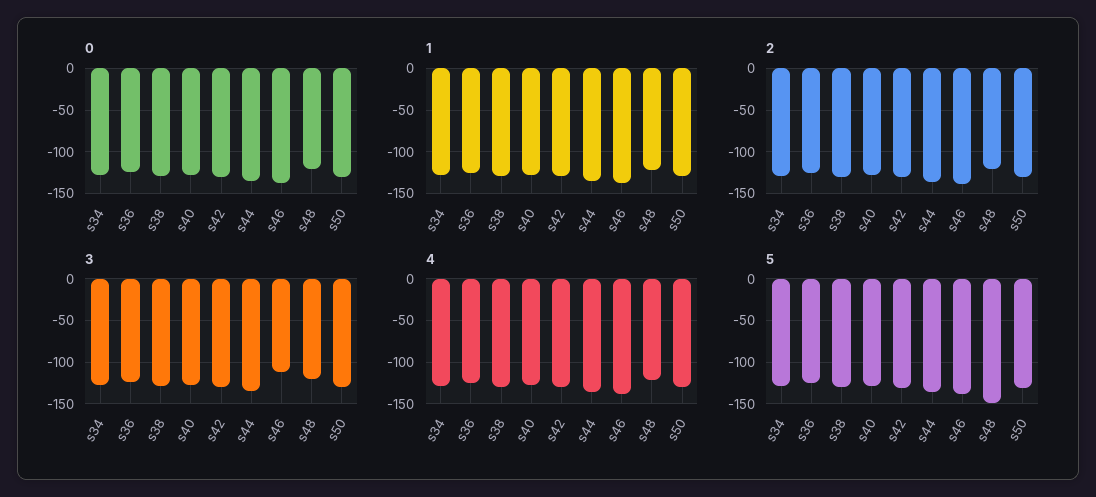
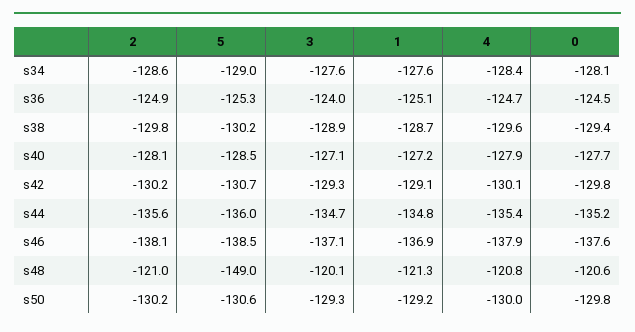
  {
    "0": {
      "s34": -128.1,
      "s36": -124.5,
      "s38": -129.4,
      "s40": -127.7,
      "s42": -129.8,
      "s44": -135.2,
      "s46": -137.6,
      "s48": -120.6,
      "s50": -129.8
    },
    "1": {
      "s34": -127.6,
      "s36": -125.1,
      "s38": -128.7,
      "s40": -127.2,
      "s42": -129.1,
      "s44": -134.8,
      "s46": -136.9,
      "s48": -121.3,
      "s50": -129.2
    },
    "2": {
      "s34": -128.6,
      "s36": -124.9,
      "s38": -129.8,
      "s40": -128.1,
      "s42": -130.2,
      "s44": -135.6,
      "s46": -138.1,
      "s48": -121,
      "s50": -130.2
    },
    "3": {
      "s34": -127.6,
      "s36": -124,
      "s38": -128.9,
      "s40": -127.1,
      "s42": -129.3,
      "s44": -134.7,
-     "s46": -110,
+     "s46": -137.1,
      "s48": -120.1,
      "s50": -129.3
    },
    "4": {
      "s34": -128.4,
      "s36": -124.7,
      "s38": -129.6,
      "s40": -127.9,
      "s42": -130.1,
      "s44": -135.4,
      "s46": -137.9,
      "s48": -120.8,
      "s50": -130
    },
    "5": {
      "s34": -129,
      "s36": -125.3,
      "s38": -130.2,
      "s40": -128.5,
      "s42": -130.7,
      "s44": -136,
      "s46": -138.5,
      "s48": -149,
      "s50": -130.6
    }
  }

